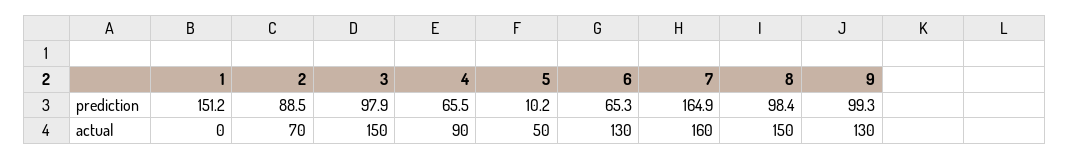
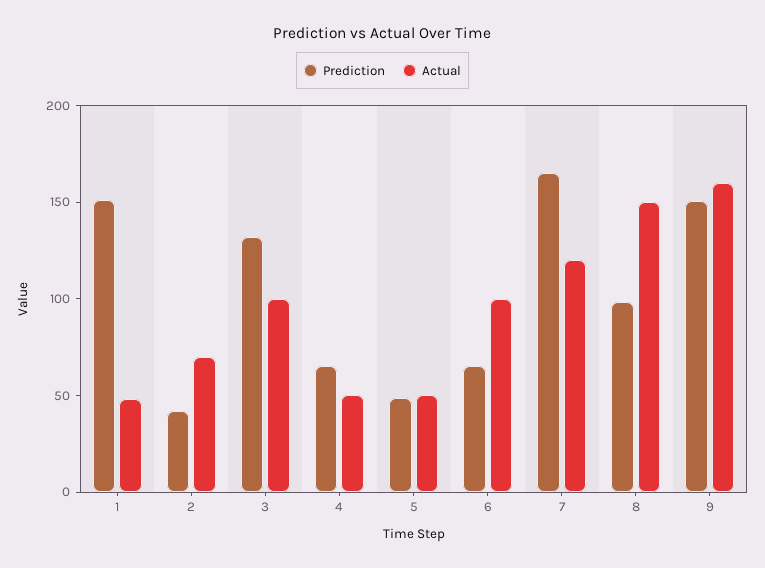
  {
    "prediction": {
      "1": 151.2,
-     "2": 88.5,
+     "2": 40,
-     "3": 97.9,
+     "3": 130,
      "4": 65.5,
-     "5": 10.2,
+     "5": 50,
      "6": 65.3,
      "7": 164.9,
      "8": 98.4,
-     "9": 99.3
+     "9": 150
    },
    "actual": {
-     "1": 0,
+     "1": 50,
      "2": 70,
-     "3": 150,
+     "3": 100,
-     "4": 90,
+     "4": 50,
      "5": 50,
-     "6": 130,
+     "6": 100,
-     "7": 160,
+     "7": 120,
      "8": 150,
-     "9": 130
+     "9": 160
    }
  }

